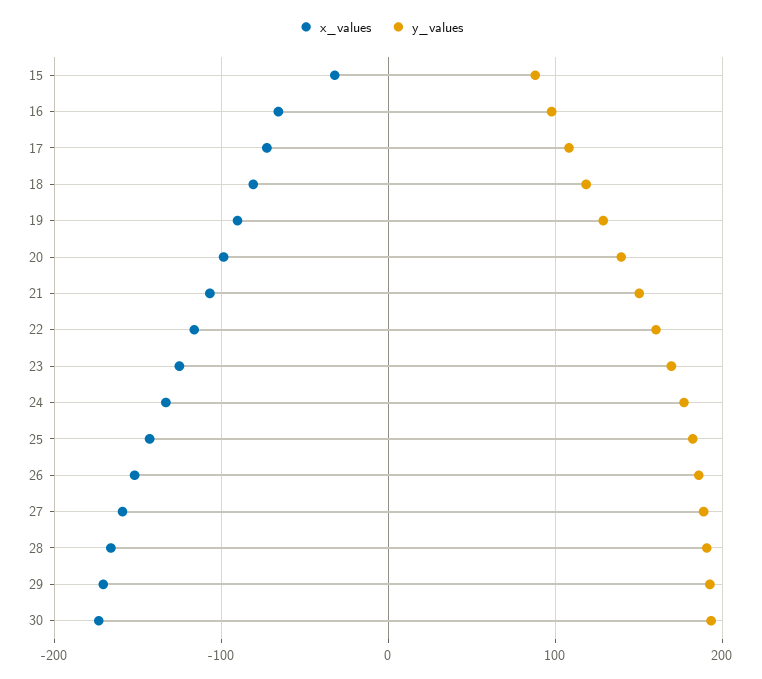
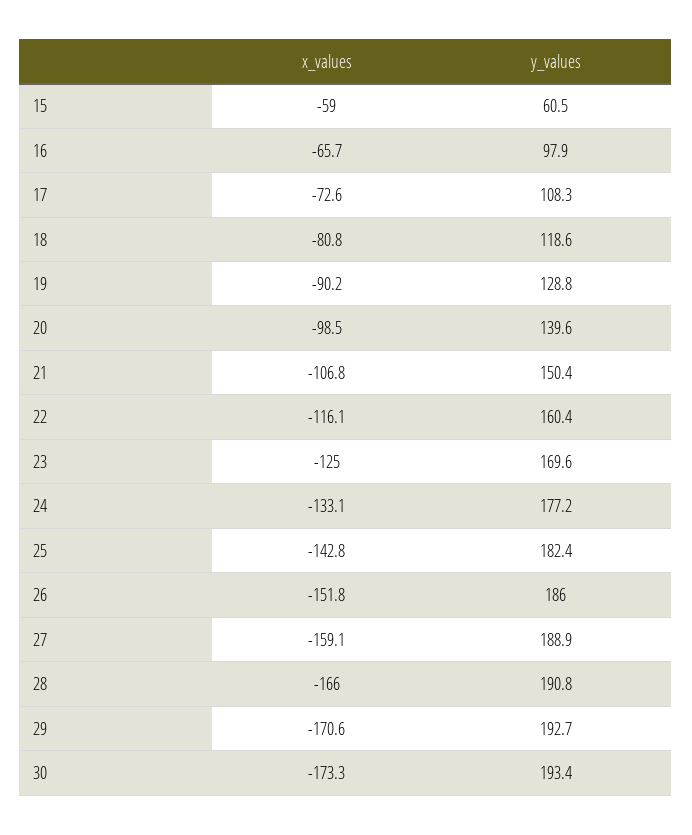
  {
    "x_values": {
-     "15": -30,
+     "15": -59,
      "16": -65.7,
      "17": -72.6,
      "18": -80.8,
      "19": -90.2,
      "20": -98.5,
      "21": -106.8,
      "22": -116.1,
      "23": -125,
      "24": -133.1,
      "25": -142.8,
      "26": -151.8,
      "27": -159.1,
      "28": -166,
      "29": -170.6,
      "30": -173.3
    },
    "y_values": {
-     "15": 90,
+     "15": 60.5,
      "16": 97.9,
      "17": 108.3,
      "18": 118.6,
      "19": 128.8,
      "20": 139.6,
      "21": 150.4,
      "22": 160.4,
      "23": 169.6,
      "24": 177.2,
      "25": 182.4,
      "26": 186,
      "27": 188.9,
      "28": 190.8,
      "29": 192.7,
      "30": 193.4
    }
  }

